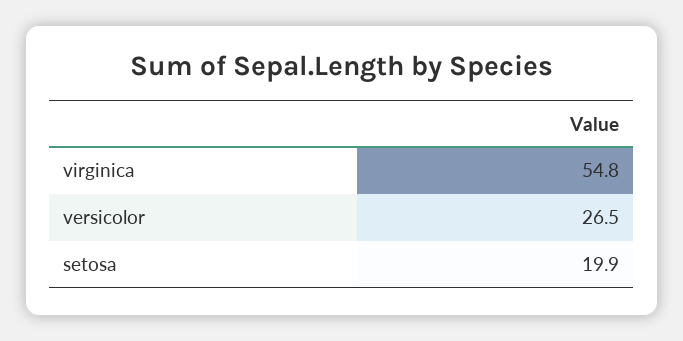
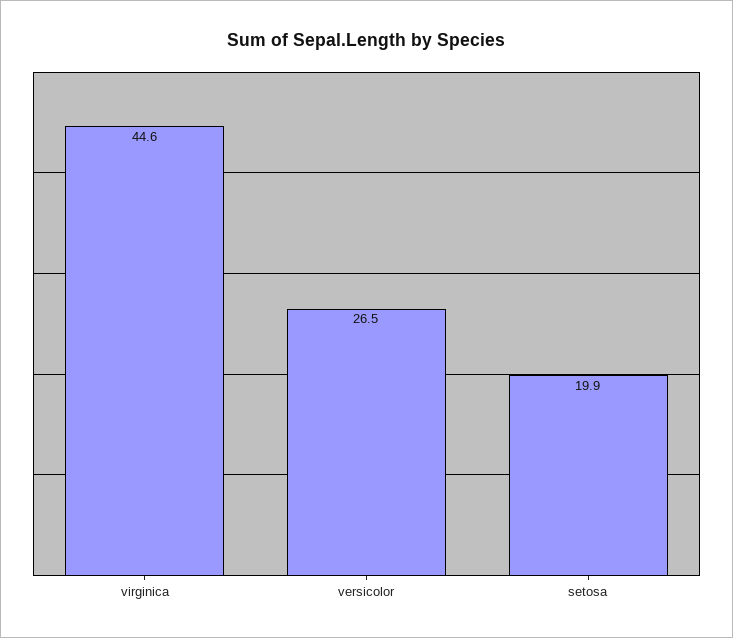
  {
-   "virginica": 54.8,
+   "virginica": 44.6,
    "versicolor": 26.5,
    "setosa": 19.9
  }

